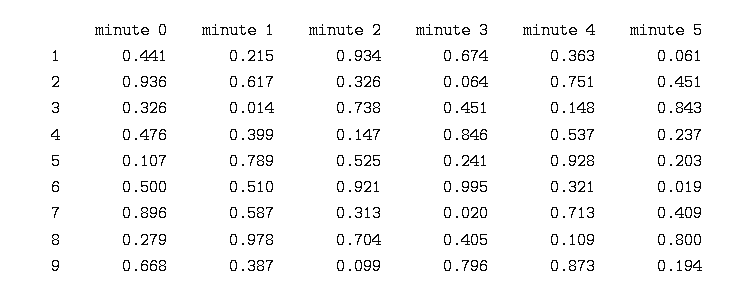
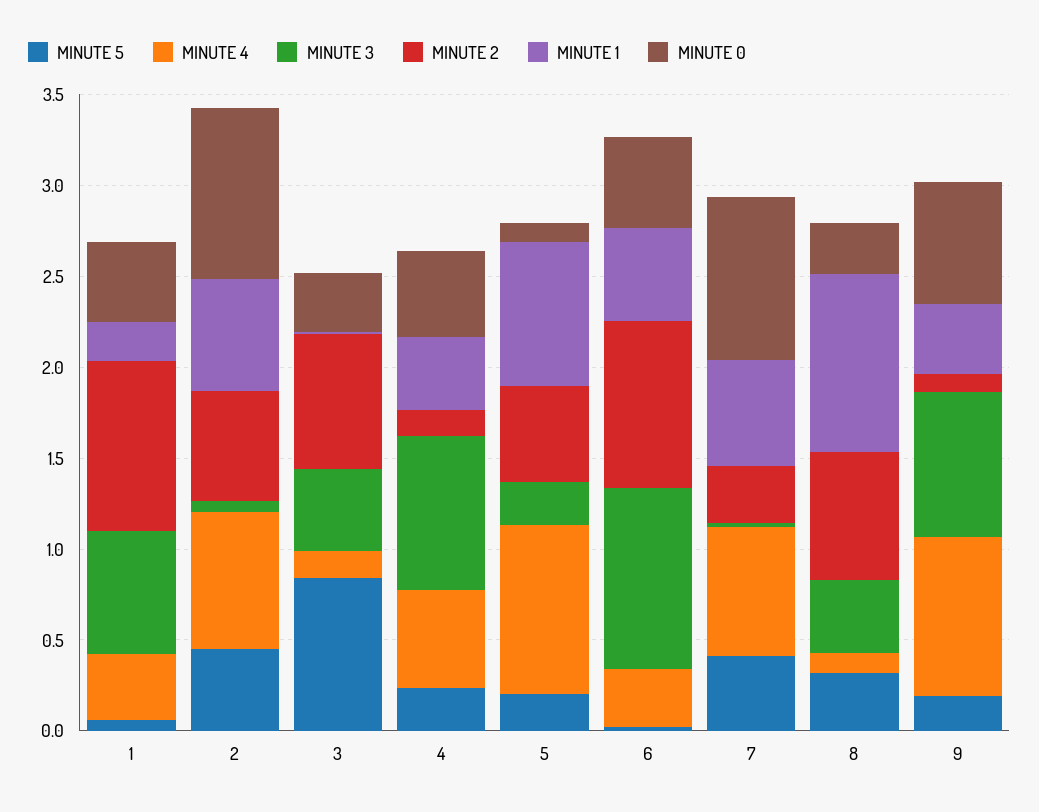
  {
    "minute 0": {
      "1": 0.441,
      "2": 0.936,
      "3": 0.326,
      "4": 0.476,
      "5": 0.107,
      "6": 0.5,
      "7": 0.896,
      "8": 0.279,
      "9": 0.668
    },
    "minute 1": {
      "1": 0.215,
      "2": 0.617,
      "3": 0.014,
      "4": 0.399,
      "5": 0.789,
      "6": 0.51,
      "7": 0.587,
      "8": 0.978,
      "9": 0.387
    },
    "minute 2": {
      "1": 0.934,
-     "2": 0.326,
+     "2": 0.6,
      "3": 0.738,
      "4": 0.147,
      "5": 0.525,
      "6": 0.921,
      "7": 0.313,
      "8": 0.704,
      "9": 0.099
    },
    "minute 3": {
      "1": 0.674,
      "2": 0.064,
      "3": 0.451,
      "4": 0.846,
      "5": 0.241,
      "6": 0.995,
      "7": 0.02,
      "8": 0.405,
      "9": 0.796
    },
    "minute 4": {
      "1": 0.363,
      "2": 0.751,
      "3": 0.148,
      "4": 0.537,
      "5": 0.928,
      "6": 0.321,
      "7": 0.713,
      "8": 0.109,
      "9": 0.873
    },
    "minute 5": {
      "1": 0.061,
      "2": 0.451,
      "3": 0.843,
      "4": 0.237,
      "5": 0.203,
      "6": 0.019,
      "7": 0.409,
-     "8": 0.8,
+     "8": 0.3,
      "9": 0.194
    }
  }

